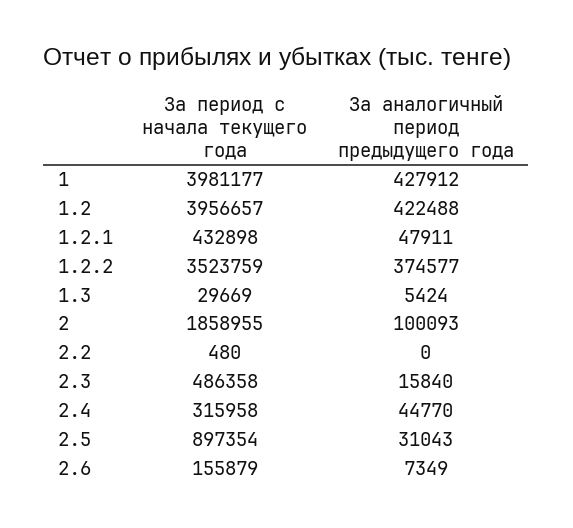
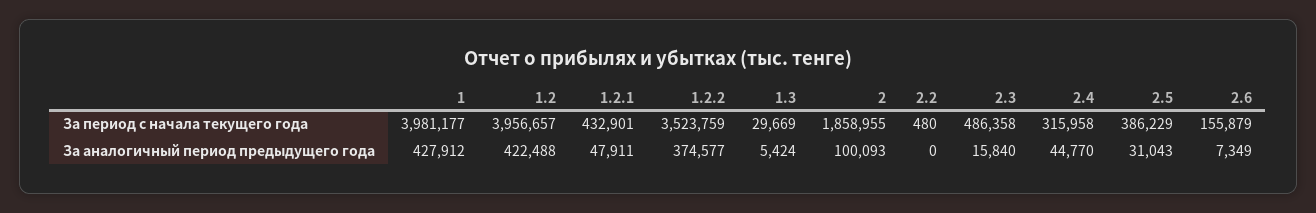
  {
    "За период с начала текущего года": {
      "1": 3981177,
      "1.2": 3956657,
-     "1.2.1": 432898,
+     "1.2.1": 432901,
      "1.2.2": 3523759,
      "1.3": 29669,
      "2": 1858955,
      "2.2": 480,
      "2.3": 486358,
      "2.4": 315958,
-     "2.5": 897354,
+     "2.5": 386229,
      "2.6": 155879
    },
    "За аналогичный период предыдущего года": {
      "1": 427912,
      "1.2": 422488,
      "1.2.1": 47911,
      "1.2.2": 374577,
      "1.3": 5424,
      "2": 100093,
      "2.2": 0,
      "2.3": 15840,
      "2.4": 44770,
      "2.5": 31043,
      "2.6": 7349
    }
  }

